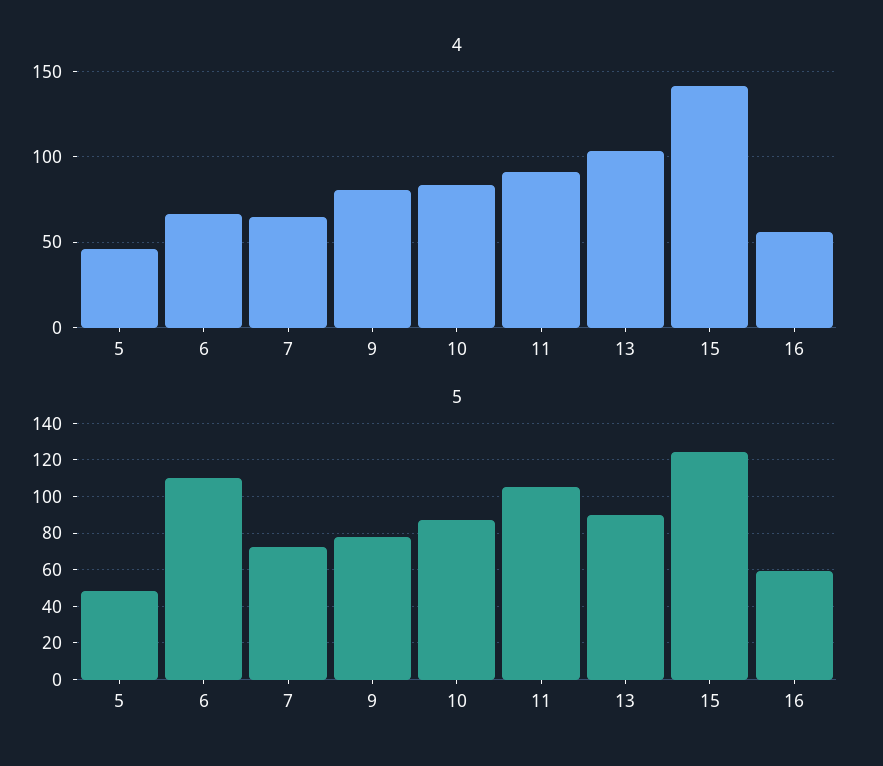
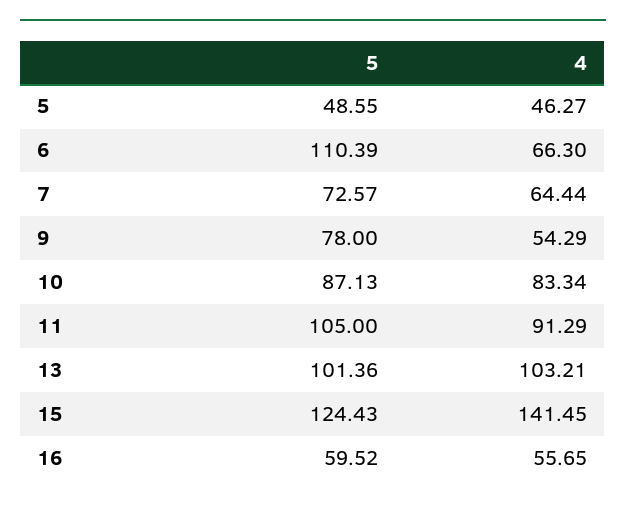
  {
    "4": {
      "5": 46.27,
      "6": 66.3,
      "7": 64.44,
-     "9": 80,
+     "9": 54.29,
      "10": 83.34,
      "11": 91.29,
      "13": 103.21,
      "15": 141.45,
      "16": 55.65
    },
    "5": {
      "5": 48.55,
      "6": 110.39,
      "7": 72.57,
      "9": 78,
      "10": 87.13,
      "11": 105,
-     "13": 90,
+     "13": 101.36,
      "15": 124.43,
      "16": 59.52
    }
  }

